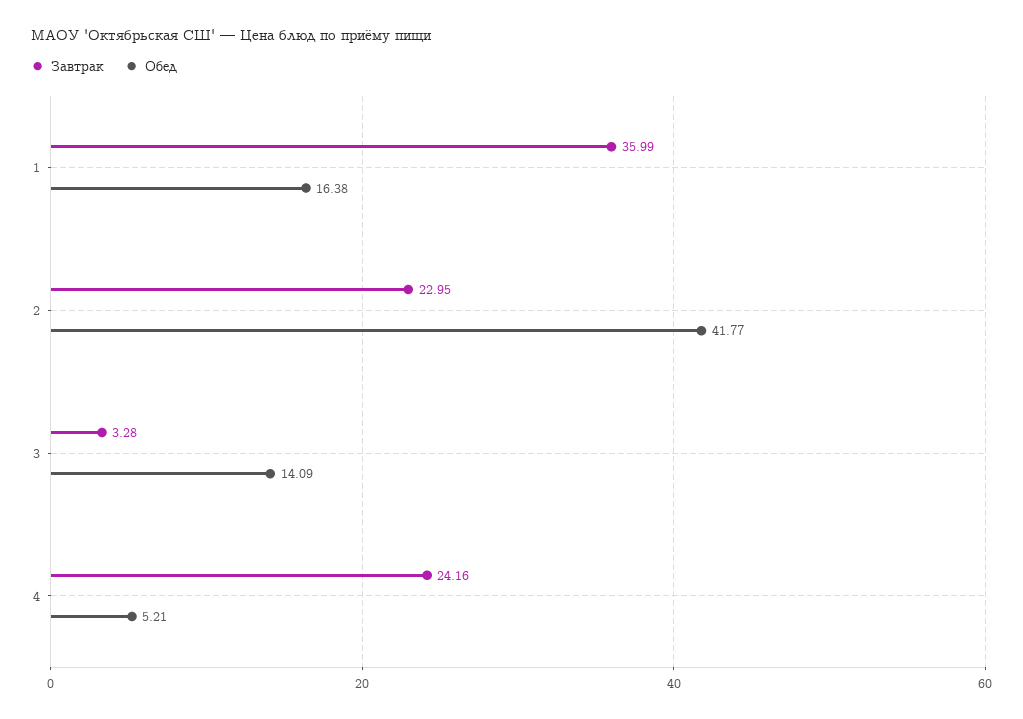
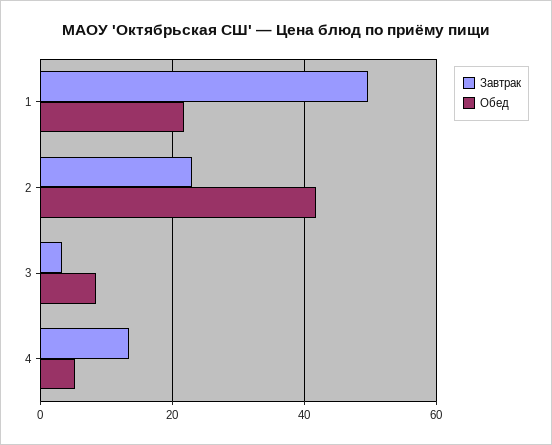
  {
    "Завтрак": {
-     "1": 35.99,
+     "1": 50,
      "2": 22.95,
      "3": 3.28,
-     "4": 24.16
+     "4": 14
    },
    "Обед": {
-     "1": 16.38,
+     "1": 22,
      "2": 41.77,
-     "3": 14.09,
+     "3": 8,
      "4": 5.21
    }
  }

